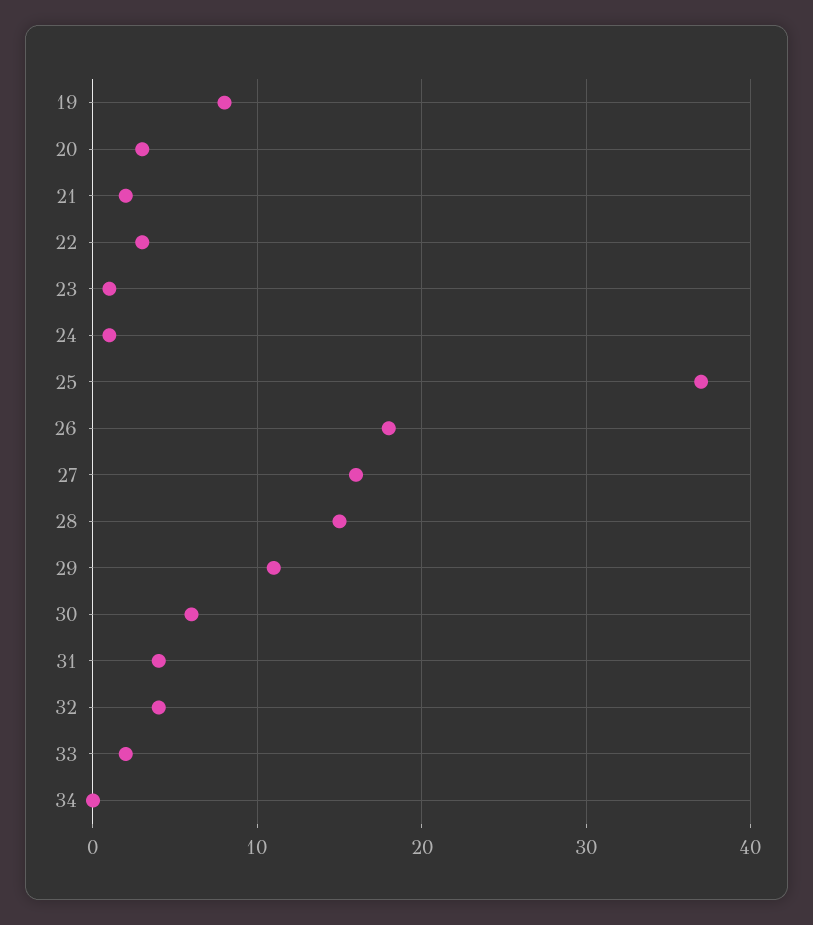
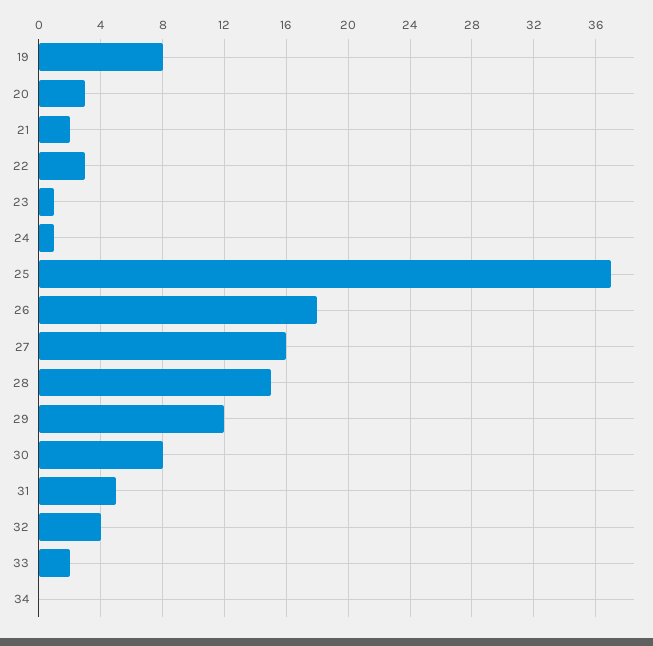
  {
    "19": 8,
    "20": 3,
    "21": 2,
    "22": 3,
    "23": 1,
    "24": 1,
    "25": 37,
    "26": 18,
    "27": 16,
    "28": 15,
-   "29": 11,
+   "29": 12,
-   "30": 6,
+   "30": 8,
-   "31": 4,
+   "31": 5,
    "32": 4,
    "33": 2,
    "34": 0
  }

